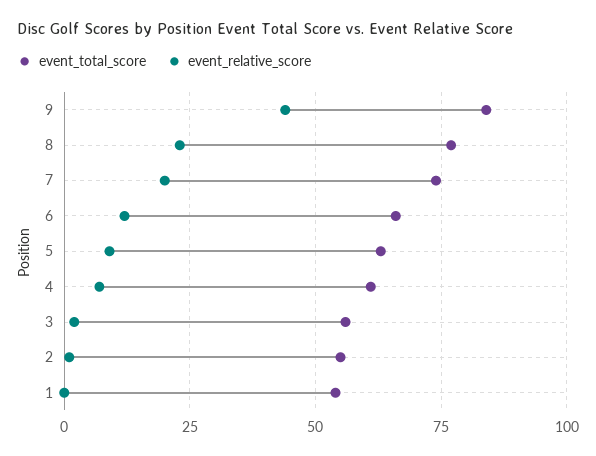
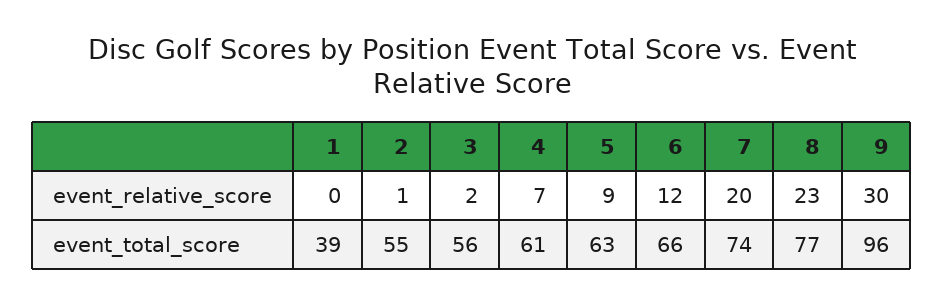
  {
    "event_total_score": {
-     "9": 85,
+     "9": 96,
      "8": 77,
      "7": 74,
      "6": 66,
      "5": 63,
      "4": 61,
      "3": 56,
      "2": 55,
-     "1": 55
+     "1": 39
    },
    "event_relative_score": {
-     "9": 45,
+     "9": 30,
      "8": 23,
      "7": 20,
      "6": 12,
      "5": 9,
      "4": 7,
      "3": 2,
      "2": 1,
      "1": 0
    }
  }

